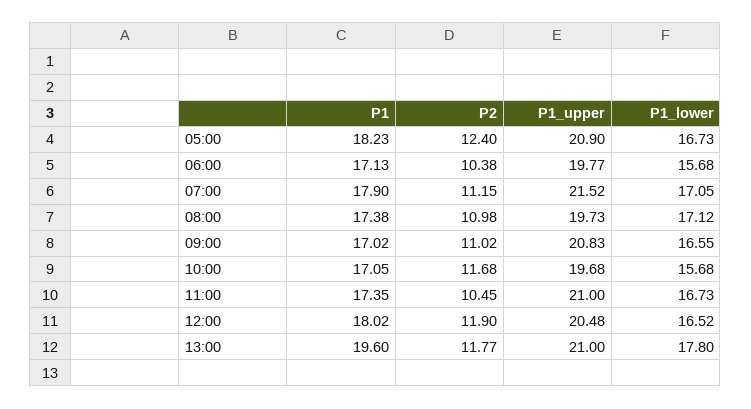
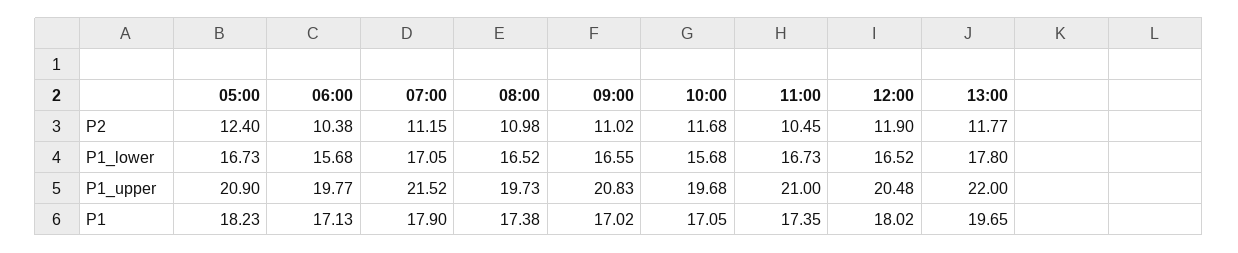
  {
    "P1": {
      "05:00": 18.23,
      "06:00": 17.13,
      "07:00": 17.9,
      "08:00": 17.38,
      "09:00": 17.02,
      "10:00": 17.05,
      "11:00": 17.35,
      "12:00": 18.02,
-     "13:00": 19.6
+     "13:00": 19.65
    },
    "P2": {
      "05:00": 12.4,
      "06:00": 10.38,
      "07:00": 11.15,
      "08:00": 10.98,
      "09:00": 11.02,
      "10:00": 11.68,
      "11:00": 10.45,
      "12:00": 11.9,
      "13:00": 11.77
    },
    "P1_upper": {
      "05:00": 20.9,
      "06:00": 19.77,
      "07:00": 21.52,
      "08:00": 19.73,
      "09:00": 20.83,
      "10:00": 19.68,
      "11:00": 21,
      "12:00": 20.48,
-     "13:00": 21
+     "13:00": 22
    },
    "P1_lower": {
      "05:00": 16.73,
      "06:00": 15.68,
      "07:00": 17.05,
-     "08:00": 17.12,
+     "08:00": 16.52,
      "09:00": 16.55,
      "10:00": 15.68,
      "11:00": 16.73,
      "12:00": 16.52,
      "13:00": 17.8
    }
  }

